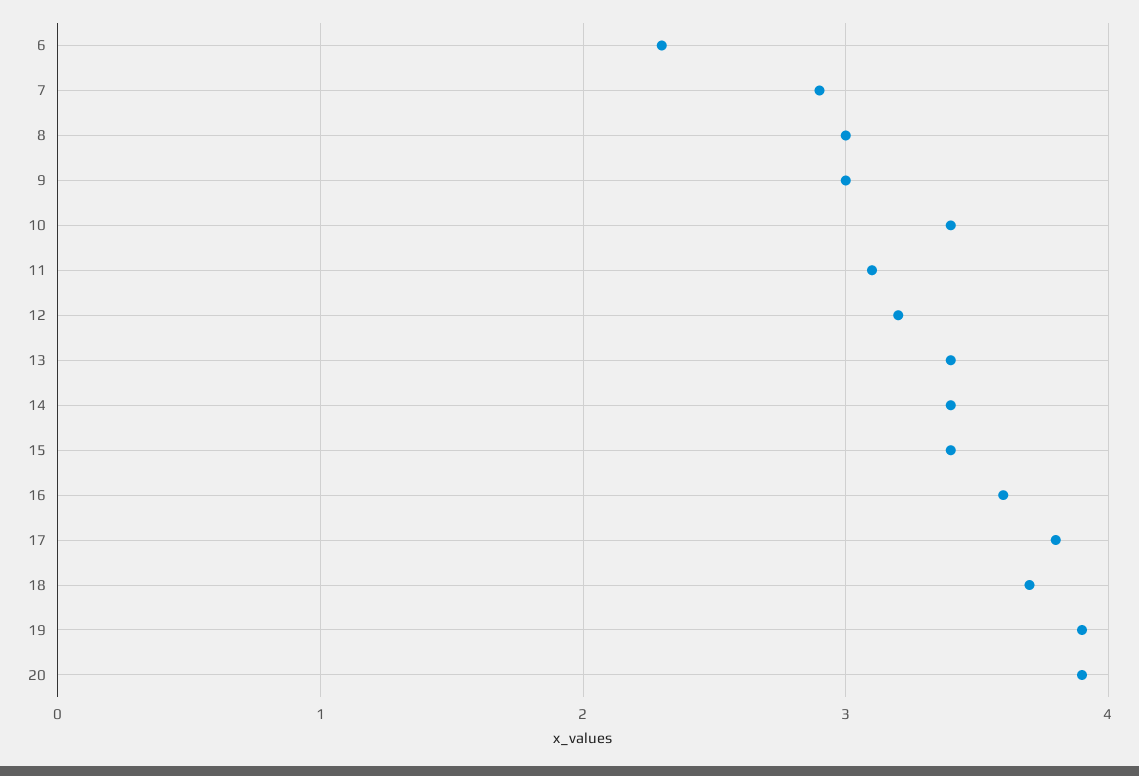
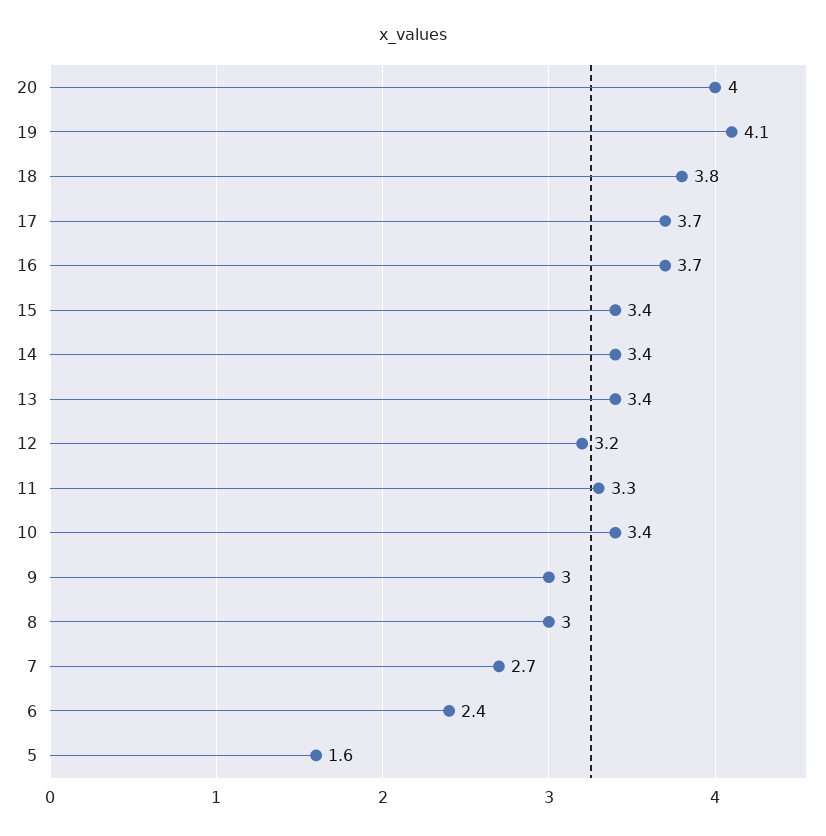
  {
-   "6": 2.3,
+   "6": 2.4,
-   "7": 2.9,
+   "7": 2.7,
    "8": 3,
    "9": 3,
    "10": 3.4,
-   "11": 3.1,
+   "11": 3.3,
    "12": 3.2,
    "13": 3.4,
    "14": 3.4,
    "15": 3.4,
-   "16": 3.6,
+   "16": 3.7,
-   "17": 3.8,
+   "17": 3.7,
-   "18": 3.7,
+   "18": 3.8,
-   "19": 3.9,
+   "19": 4.1,
-   "20": 3.9
+   "20": 4,
+   "5": 1.6
  }

